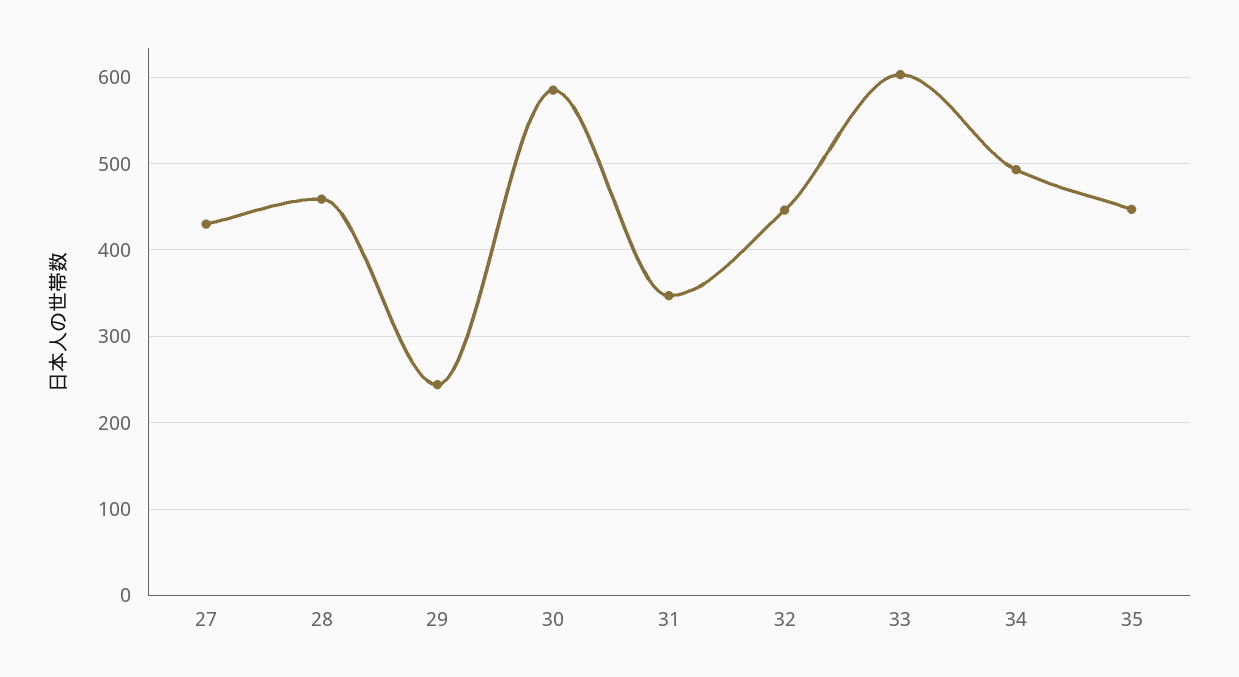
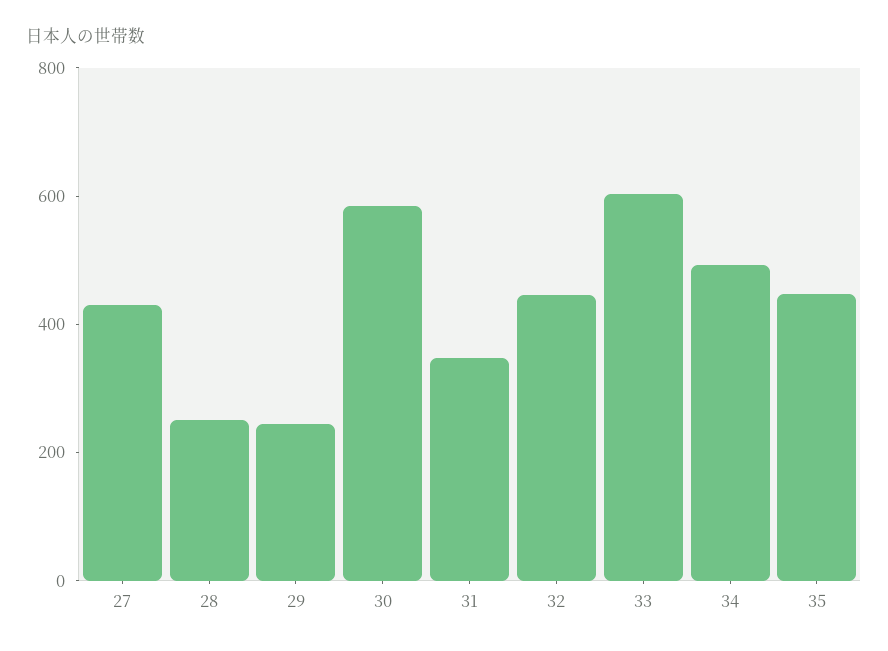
  {
    "27": 430,
-   "28": 460,
+   "28": 250,
    "29": 240,
    "30": 590,
    "31": 350,
    "32": 450,
    "33": 600,
    "34": 490,
    "35": 450
  }

